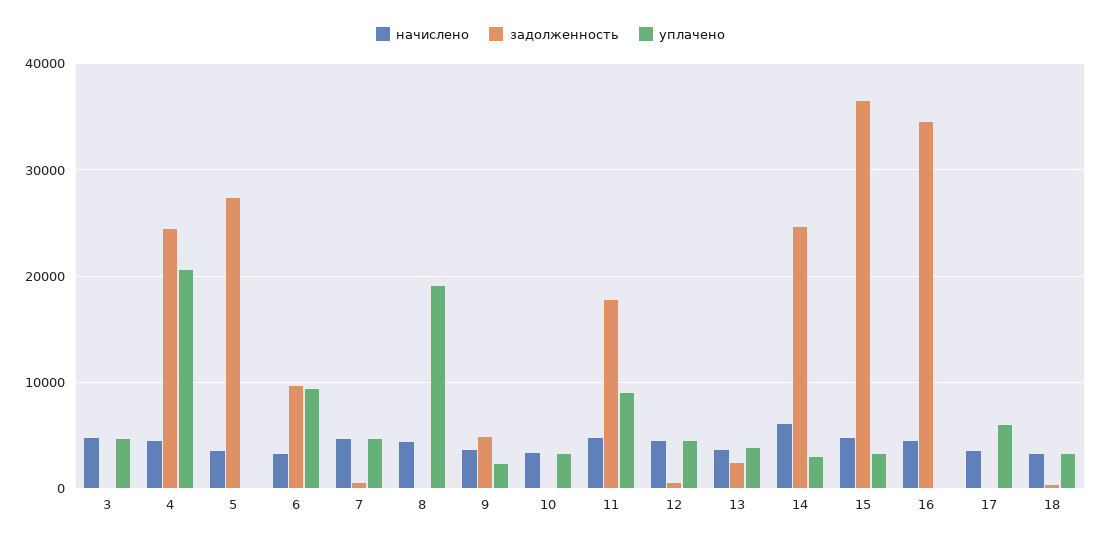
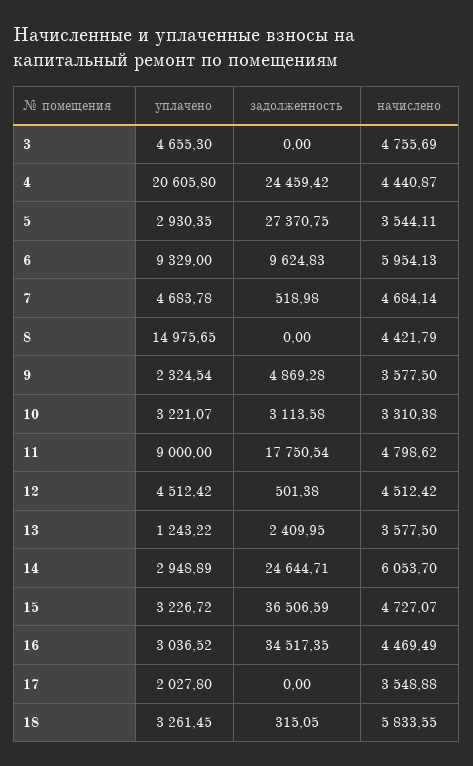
  {
    "начислено": {
      "3": 4755.69,
      "4": 4440.87,
      "5": 3544.11,
-     "6": 3000,
+     "6": 5954.13,
      "7": 4684.14,
      "8": 4421.79,
      "9": 3577.5,
      "10": 3310.38,
      "11": 4798.62,
      "12": 4512.42,
      "13": 3577.5,
      "14": 6053.7,
      "15": 4727.07,
      "16": 4469.49,
      "17": 3548.88,
-     "18": 3000
+     "18": 5833.55
    },
    "задолженность": {
      "3": 0,
      "4": 24459.42,
      "5": 27370.75,
      "6": 9624.83,
      "7": 518.98,
      "8": 0,
      "9": 4869.28,
-     "10": 0,
+     "10": 3113.58,
      "11": 17750.54,
      "12": 501.38,
      "13": 2409.95,
      "14": 24644.71,
      "15": 36506.59,
      "16": 34517.35,
      "17": 0,
      "18": 315.05
    },
    "уплачено": {
      "3": 4655.3,
      "4": 20605.8,
-     "5": 0,
+     "5": 2930.35,
      "6": 9329,
      "7": 4683.78,
-     "8": 19000,
+     "8": 14975.65,
      "9": 2324.54,
      "10": 3221.07,
      "11": 9000,
      "12": 4512.42,
-     "13": 4000,
+     "13": 1243.22,
      "14": 2948.89,
      "15": 3226.72,
-     "16": 0,
+     "16": 3036.52,
-     "17": 6000,
+     "17": 2027.8,
      "18": 3261.45
    }
  }

